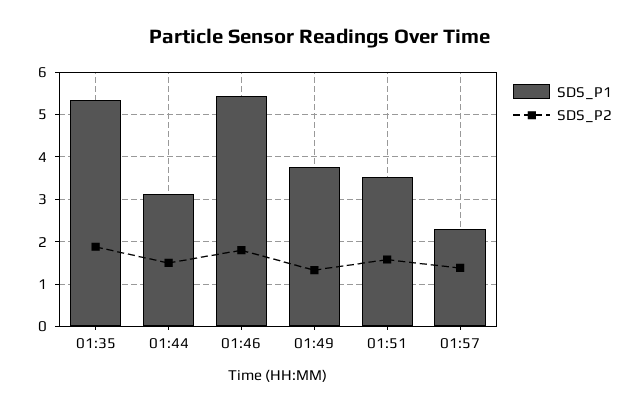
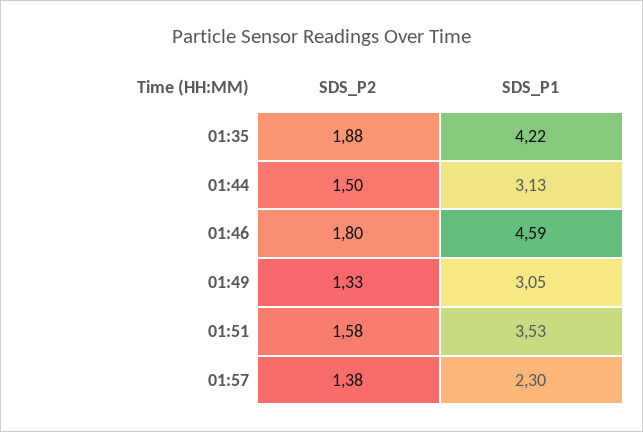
  {
    "SDS_P1": {
-     "01:35": 5.4,
+     "01:35": 4.22,
      "01:44": 3.13,
-     "01:46": 5.4,
+     "01:46": 4.59,
-     "01:49": 3.8,
+     "01:49": 3.05,
      "01:51": 3.53,
      "01:57": 2.3
    },
    "SDS_P2": {
      "01:35": 1.88,
      "01:44": 1.5,
      "01:46": 1.8,
      "01:49": 1.33,
      "01:51": 1.58,
      "01:57": 1.38
    }
  }

